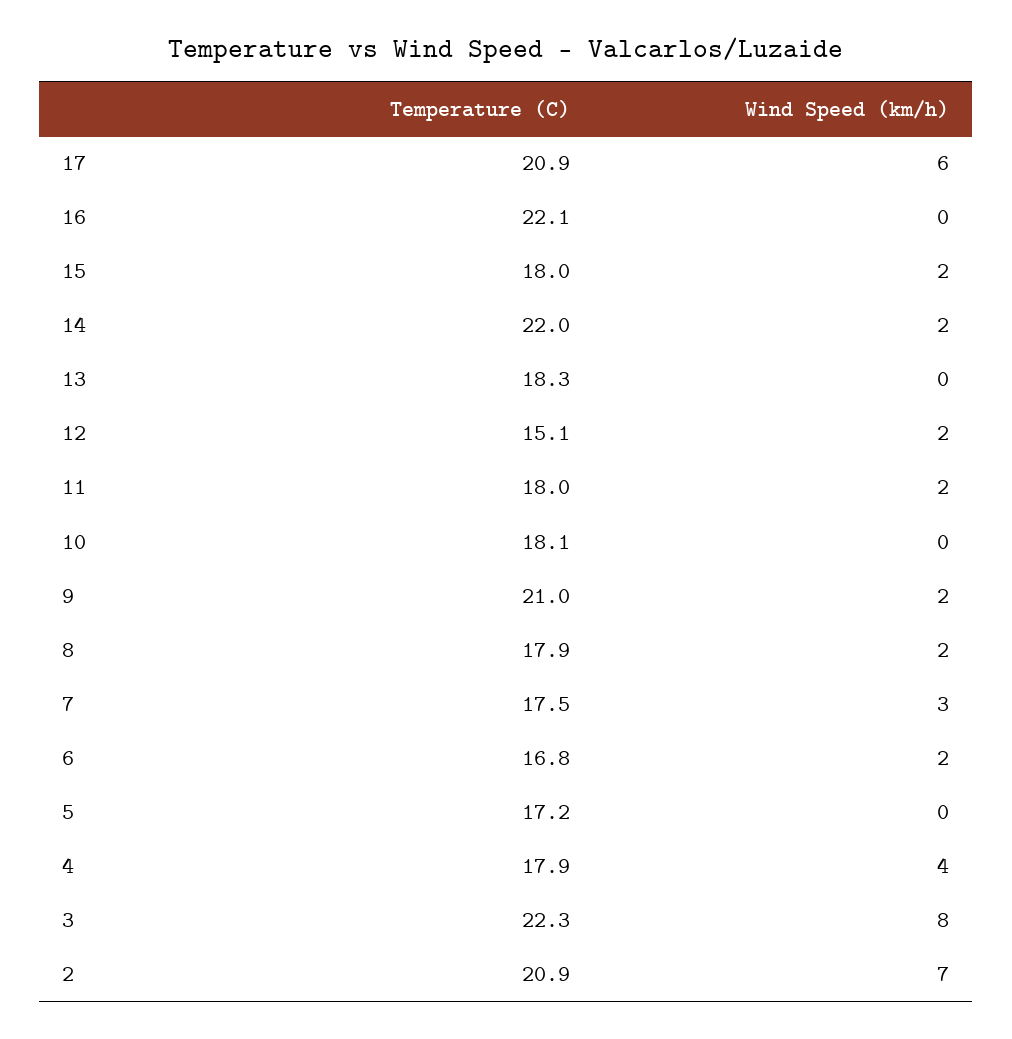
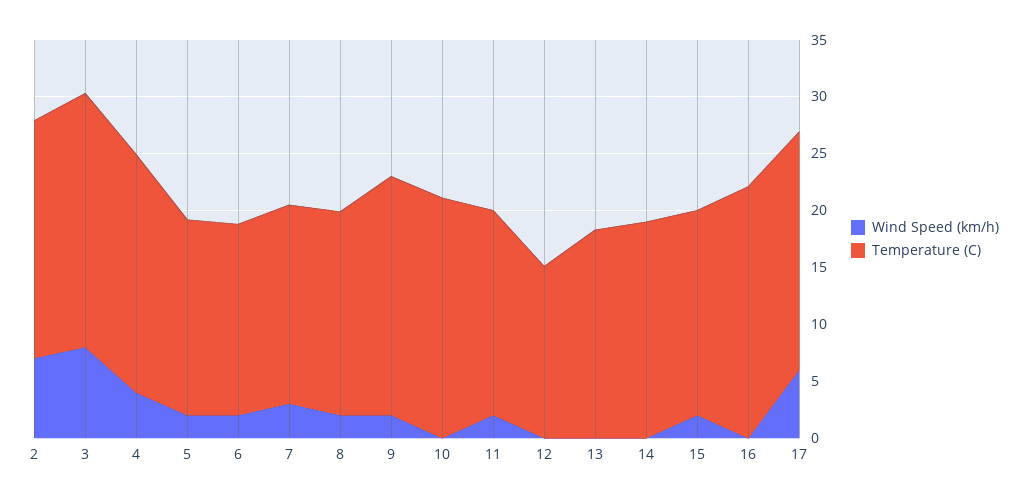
  {
    "Temperature (C)": {
      "17": 20.9,
      "16": 22.1,
      "15": 18,
-     "14": 22,
+     "14": 19,
      "13": 18.3,
      "12": 15.1,
      "11": 18,
-     "10": 18.1,
+     "10": 21,
      "9": 21,
      "8": 17.9,
      "7": 17.5,
      "6": 16.8,
      "5": 17.2,
-     "4": 17.9,
+     "4": 21,
      "3": 22.3,
      "2": 20.9
    },
    "Wind Speed (km/h)": {
      "17": 6,
      "16": 0,
      "15": 2,
-     "14": 2,
+     "14": 0,
      "13": 0,
-     "12": 2,
+     "12": 0,
      "11": 2,
      "10": 0,
      "9": 2,
      "8": 2,
      "7": 3,
      "6": 2,
-     "5": 0,
+     "5": 2,
      "4": 4,
      "3": 8,
      "2": 7
    }
  }

